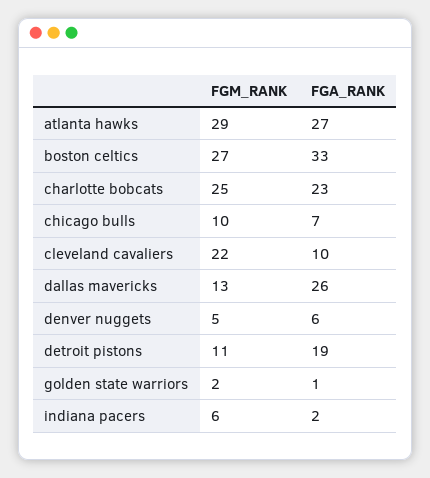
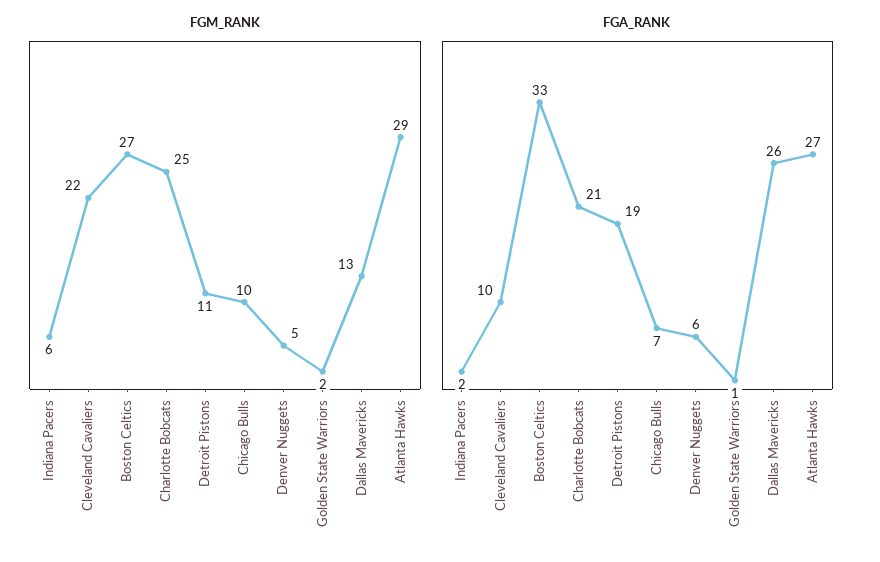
  {
    "FGM_RANK": {
      "atlanta hawks": 29,
      "boston celtics": 27,
      "charlotte bobcats": 25,
      "chicago bulls": 10,
      "cleveland cavaliers": 22,
      "dallas mavericks": 13,
      "denver nuggets": 5,
      "detroit pistons": 11,
      "golden state warriors": 2,
      "indiana pacers": 6
    },
    "FGA_RANK": {
      "atlanta hawks": 27,
      "boston celtics": 33,
-     "charlotte bobcats": 23,
+     "charlotte bobcats": 21,
      "chicago bulls": 7,
      "cleveland cavaliers": 10,
      "dallas mavericks": 26,
      "denver nuggets": 6,
      "detroit pistons": 19,
      "golden state warriors": 1,
      "indiana pacers": 2
    }
  }

